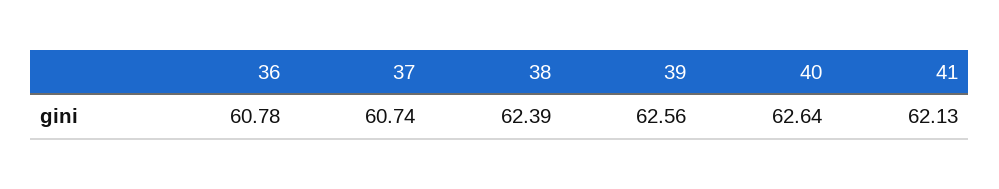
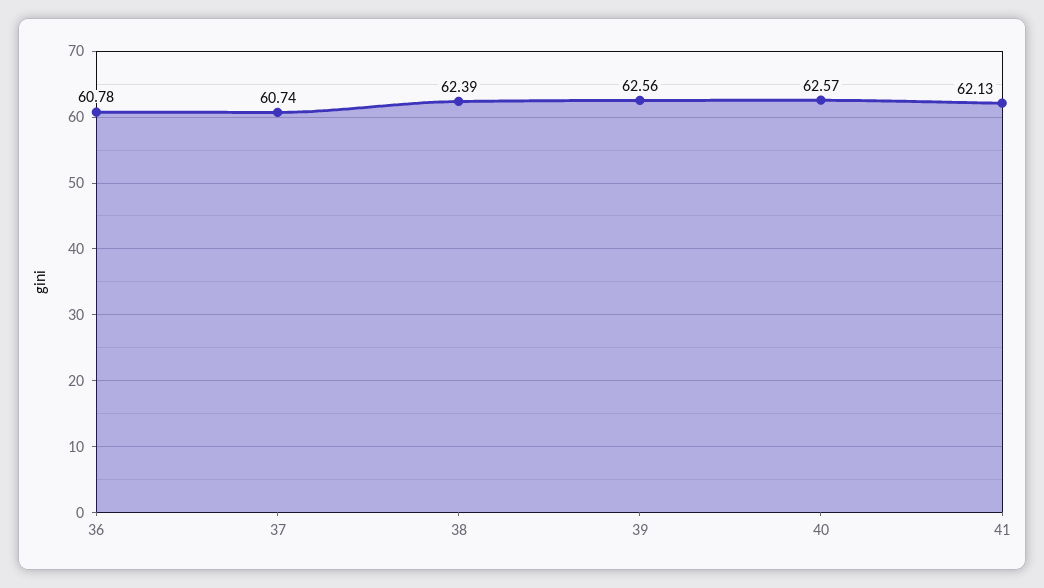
  {
    "36": 60.78,
    "37": 60.74,
    "38": 62.39,
    "39": 62.56,
-   "40": 62.64,
+   "40": 62.57,
    "41": 62.13
  }

